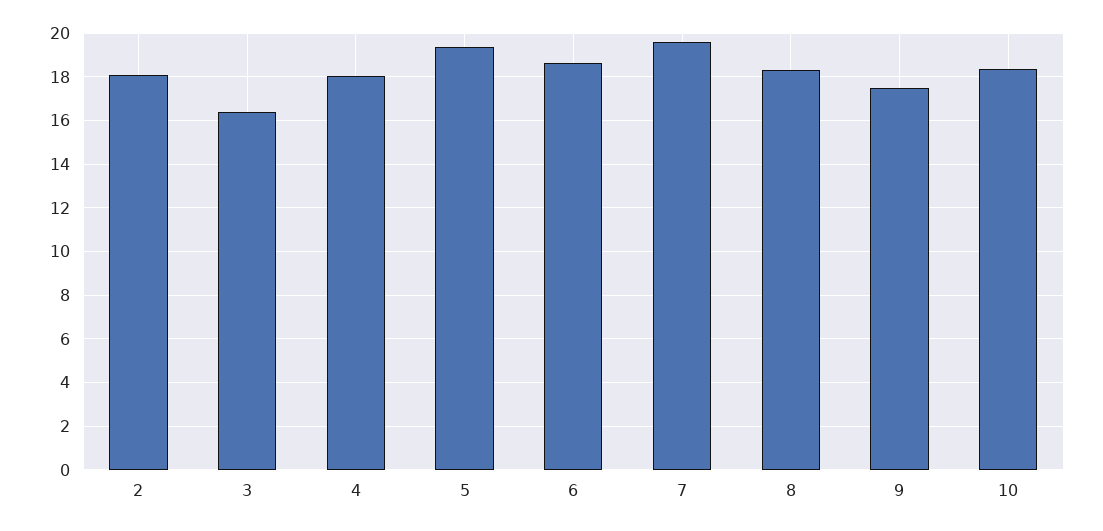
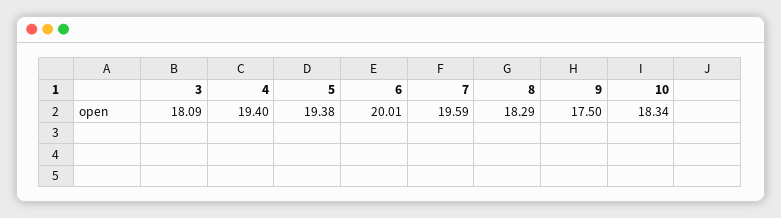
  {
-   "2": 18,
-   "3": 16.5,
+   "3": 18.09,
-   "4": 18,
+   "4": 19.4,
    "5": 19.38,
-   "6": 18.5,
+   "6": 20.01,
    "7": 19.59,
    "8": 18.29,
    "9": 17.5,
    "10": 18.34
  }

